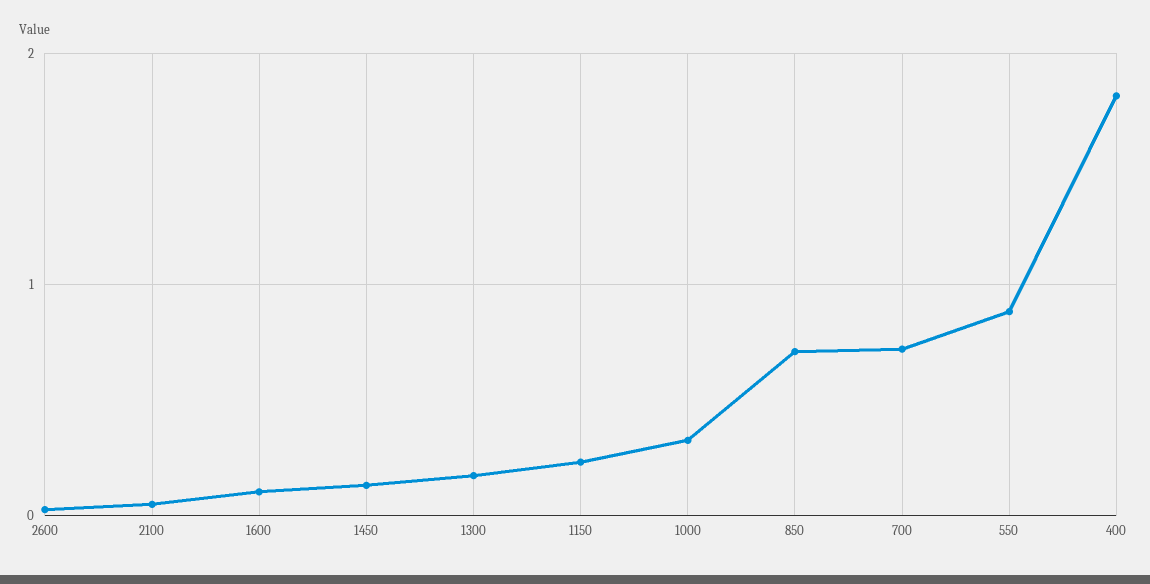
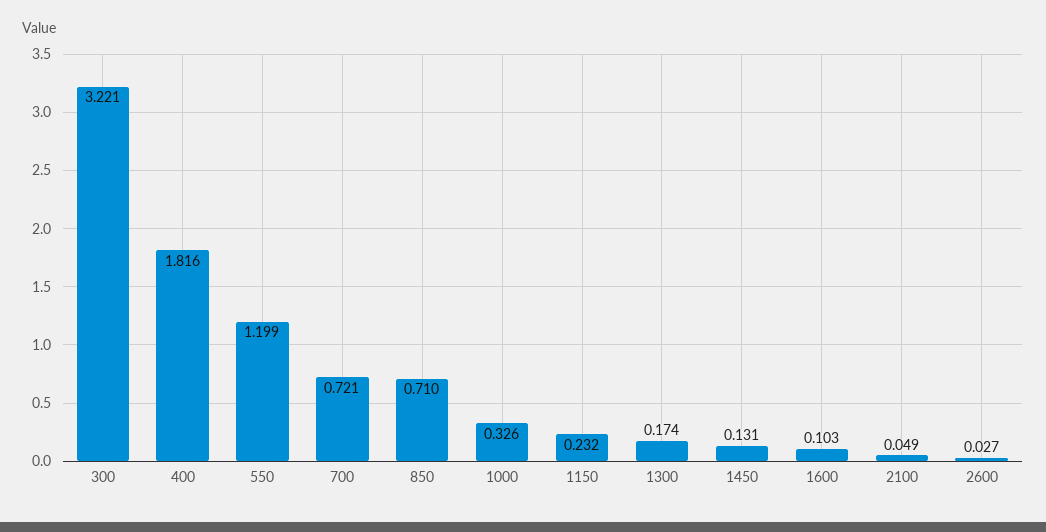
  {
    "2600": 0.027,
    "2100": 0.049,
    "1600": 0.103,
    "1450": 0.131,
    "1300": 0.174,
    "1150": 0.232,
    "1000": 0.326,
    "850": 0.71,
    "700": 0.721,
-   "550": 0.9,
+   "550": 1.199,
-   "400": 1.816
+   "400": 1.816,
+   "300": 3.221
  }

